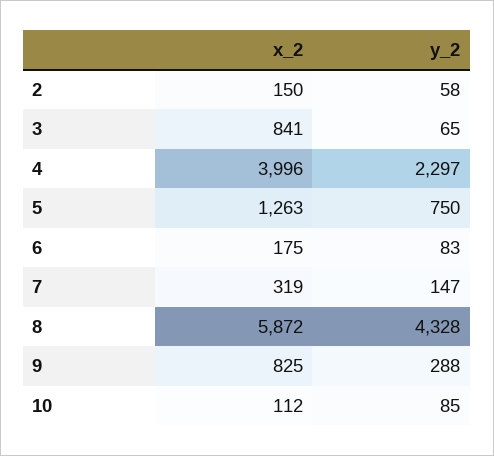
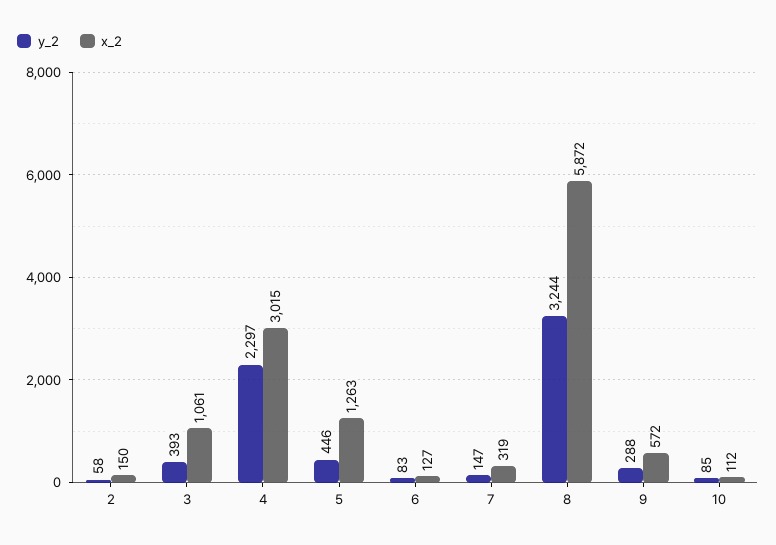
  {
    "x_2": {
      "2": 150,
-     "3": 841,
+     "3": 1061,
-     "4": 3996,
+     "4": 3015,
      "5": 1263,
-     "6": 175,
+     "6": 127,
      "7": 319,
      "8": 5872,
-     "9": 825,
+     "9": 572,
      "10": 112
    },
    "y_2": {
      "2": 58,
-     "3": 65,
+     "3": 393,
      "4": 2297,
-     "5": 750,
+     "5": 446,
      "6": 83,
      "7": 147,
-     "8": 4328,
+     "8": 3244,
      "9": 288,
      "10": 85
    }
  }

